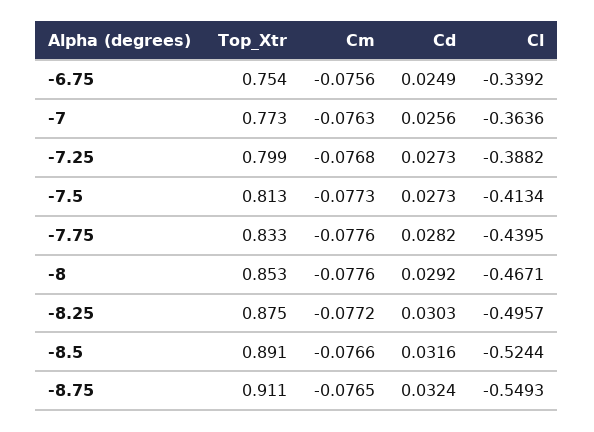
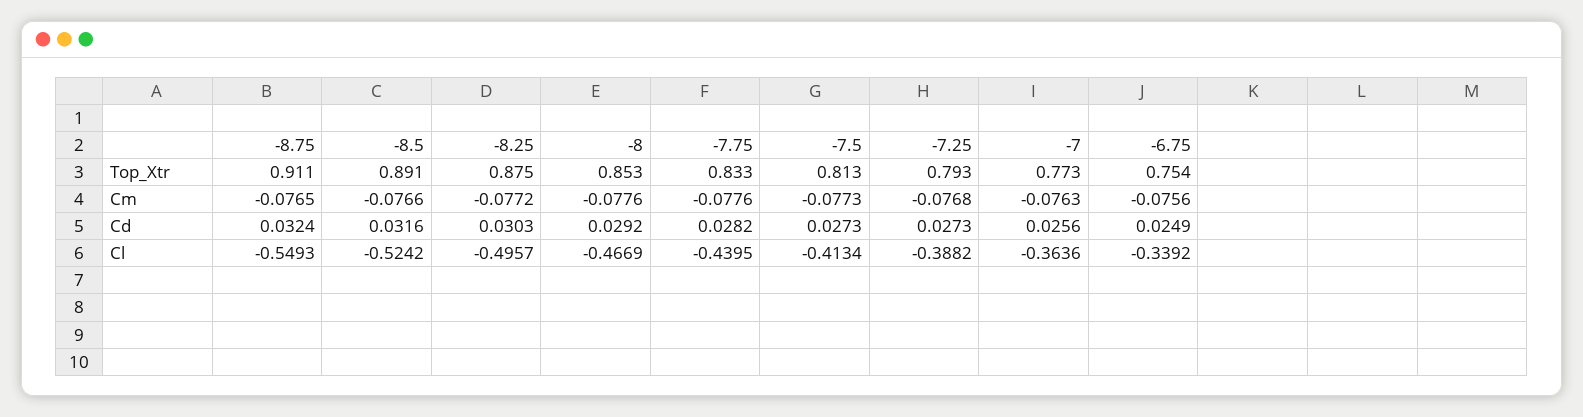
  {
    "Top_Xtr": {
      "-6.75": 0.754,
      "-7": 0.773,
-     "-7.25": 0.799,
+     "-7.25": 0.793,
      "-7.5": 0.813,
      "-7.75": 0.833,
      "-8": 0.853,
      "-8.25": 0.875,
      "-8.5": 0.891,
      "-8.75": 0.911
    },
    "Cm": {
      "-6.75": -0.0756,
      "-7": -0.0763,
      "-7.25": -0.0768,
      "-7.5": -0.0773,
      "-7.75": -0.0776,
      "-8": -0.0776,
      "-8.25": -0.0772,
      "-8.5": -0.0766,
      "-8.75": -0.0765
    },
    "Cd": {
      "-6.75": 0.0249,
      "-7": 0.0256,
      "-7.25": 0.0273,
      "-7.5": 0.0273,
      "-7.75": 0.0282,
      "-8": 0.0292,
      "-8.25": 0.0303,
      "-8.5": 0.0316,
      "-8.75": 0.0324
    },
    "Cl": {
      "-6.75": -0.3392,
      "-7": -0.3636,
      "-7.25": -0.3882,
      "-7.5": -0.4134,
      "-7.75": -0.4395,
-     "-8": -0.4671,
+     "-8": -0.4669,
      "-8.25": -0.4957,
-     "-8.5": -0.5244,
+     "-8.5": -0.5242,
      "-8.75": -0.5493
    }
  }

